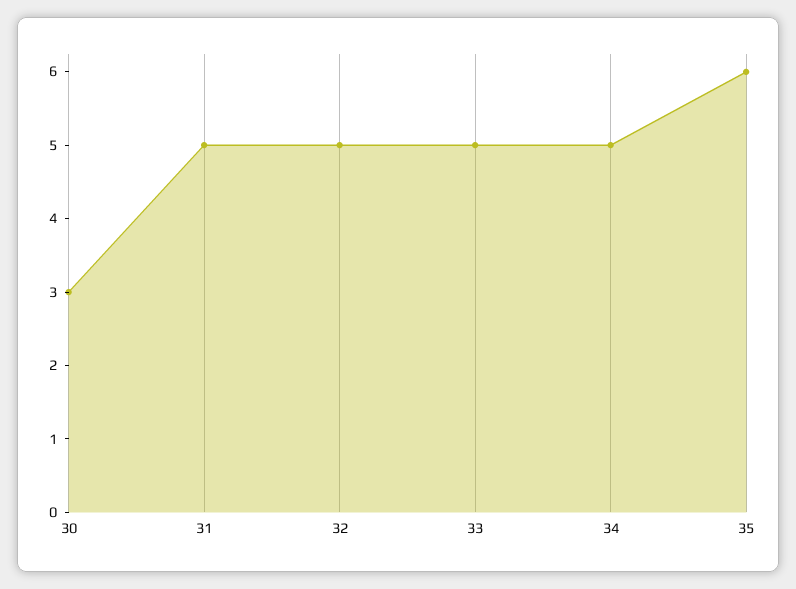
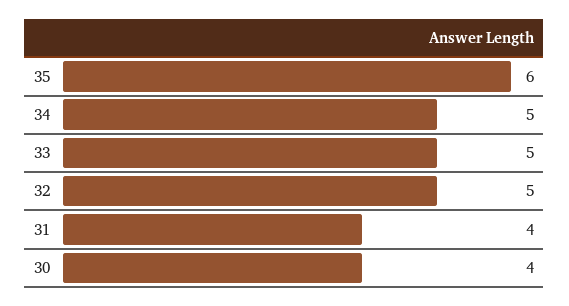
  {
-   "30": 3,
+   "30": 4,
-   "31": 5,
+   "31": 4,
    "32": 5,
    "33": 5,
    "34": 5,
    "35": 6
  }

